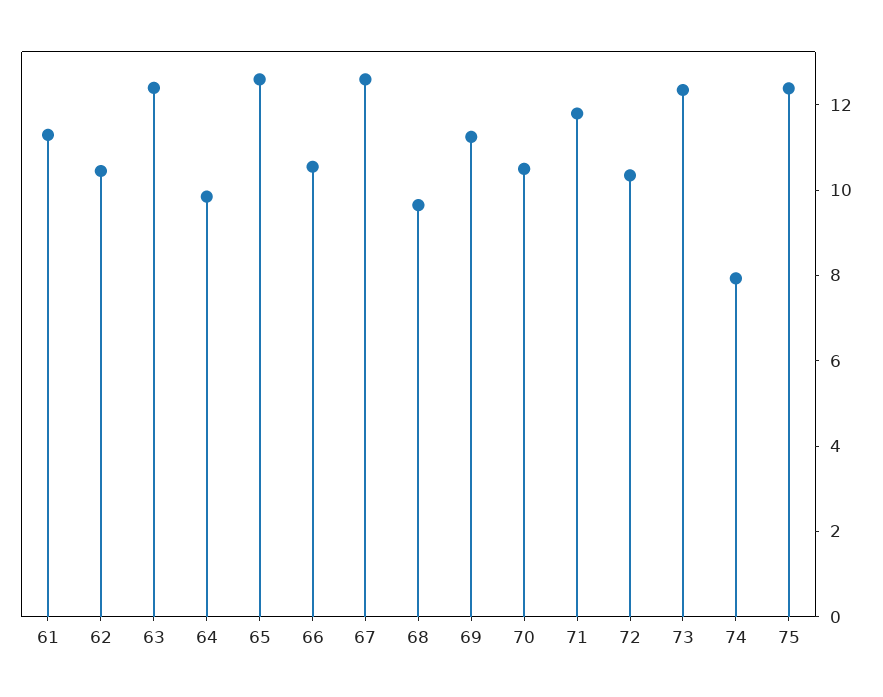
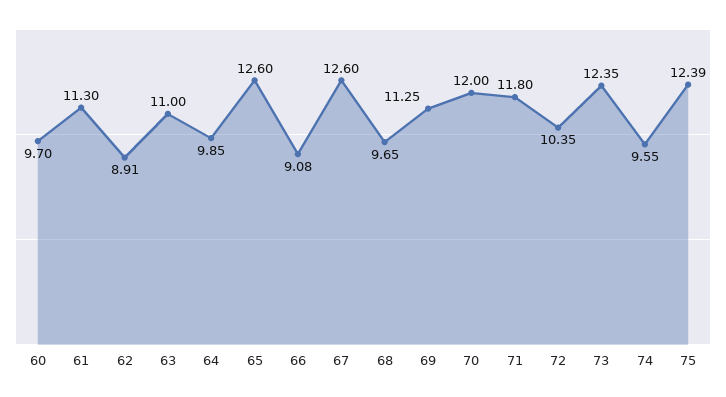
  {
    "61": 11.3,
-   "62": 10.5,
+   "62": 8.91,
-   "63": 12.5,
+   "63": 11,
    "64": 9.85,
    "65": 12.6,
-   "66": 10.5,
+   "66": 9.08,
    "67": 12.6,
    "68": 9.65,
    "69": 11.25,
-   "70": 10.5,
+   "70": 12,
    "71": 11.8,
    "72": 10.35,
    "73": 12.35,
-   "74": 8,
+   "74": 9.55,
-   "75": 12.39
+   "75": 12.39,
+   "60": 9.7
  }

